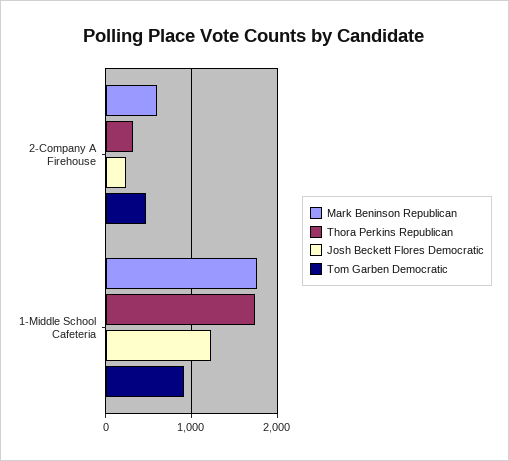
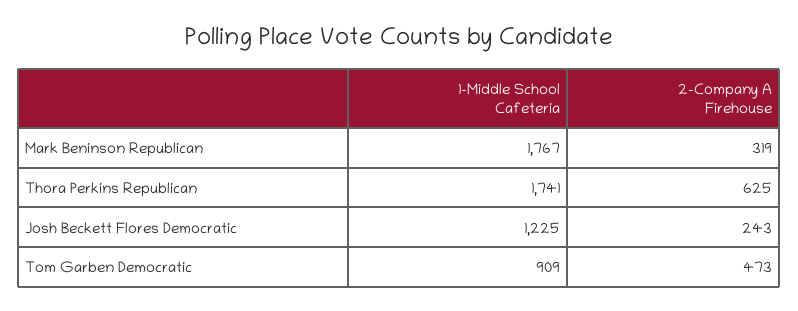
  {
    "Mark Beninson Republican": {
-     "2-Company A Firehouse": 600,
+     "2-Company A Firehouse": 319,
      "1-Middle School Cafeteria": 1767
    },
    "Thora Perkins Republican": {
-     "2-Company A Firehouse": 300,
+     "2-Company A Firehouse": 625,
      "1-Middle School Cafeteria": 1741
    },
    "Josh Beckett Flores Democratic": {
      "2-Company A Firehouse": 243,
      "1-Middle School Cafeteria": 1225
    },
    "Tom Garben Democratic": {
      "2-Company A Firehouse": 473,
      "1-Middle School Cafeteria": 909
    }
  }

